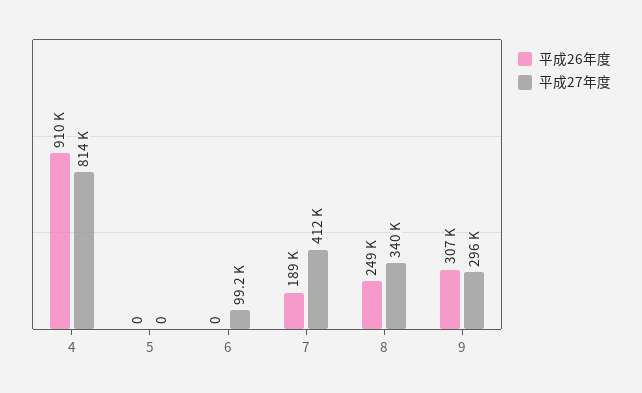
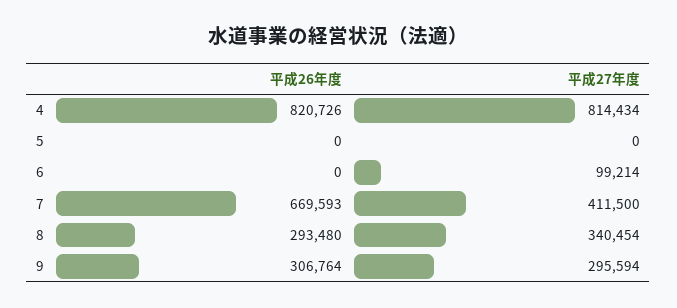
  {
    "平成26年度": {
-     "4": 910000,
+     "4": 820726,
      "5": 0,
      "6": 0,
-     "7": 189000,
+     "7": 669593,
-     "8": 249000,
+     "8": 293480,
      "9": 306764
    },
    "平成27年度": {
      "4": 814434,
      "5": 0,
      "6": 99214,
      "7": 411500,
      "8": 340454,
      "9": 295594
    }
  }

